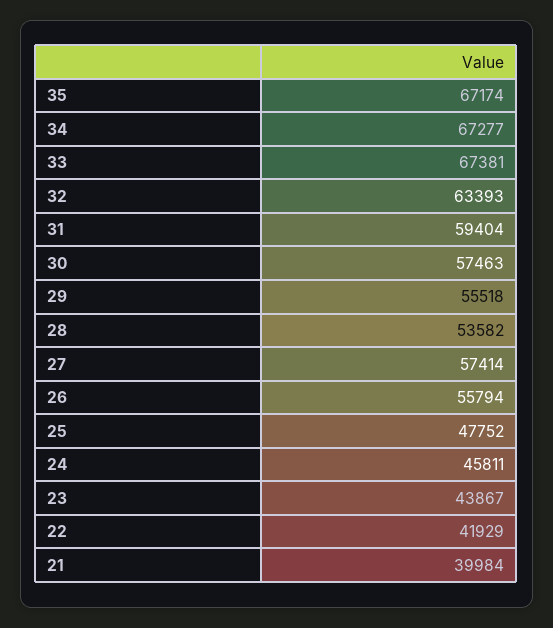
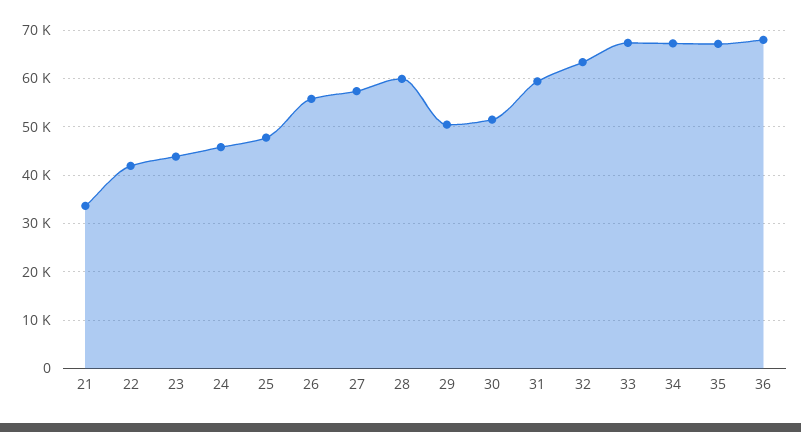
  {
    "35": 67174,
    "34": 67277,
    "33": 67381,
    "32": 63393,
    "31": 59404,
-   "30": 57463,
+   "30": 52000,
-   "29": 55518,
+   "29": 50000,
-   "28": 53582,
+   "28": 60000,
    "27": 57414,
    "26": 55794,
    "25": 47752,
    "24": 45811,
    "23": 43867,
    "22": 41929,
-   "21": 39984
+   "21": 34000,
+   "36": 68000
  }

